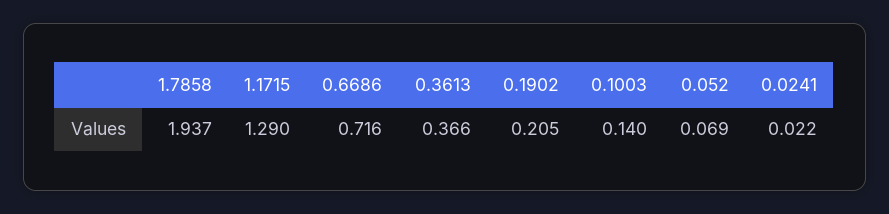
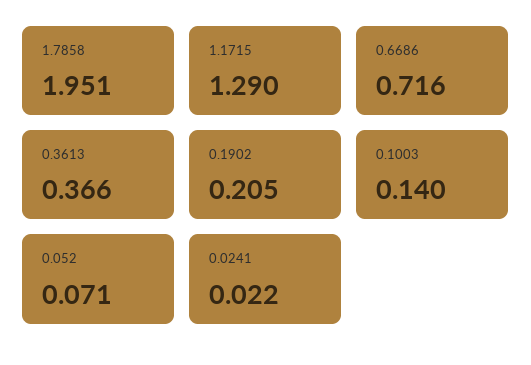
  {
-   "1.7858": 1.937,
+   "1.7858": 1.951,
    "1.1715": 1.29,
    "0.6686": 0.716,
    "0.3613": 0.366,
    "0.1902": 0.205,
    "0.1003": 0.14,
-   "0.052": 0.069,
+   "0.052": 0.071,
    "0.0241": 0.022
  }

